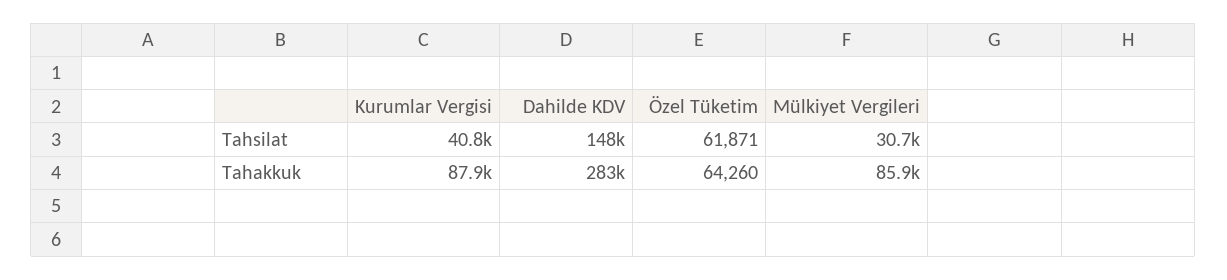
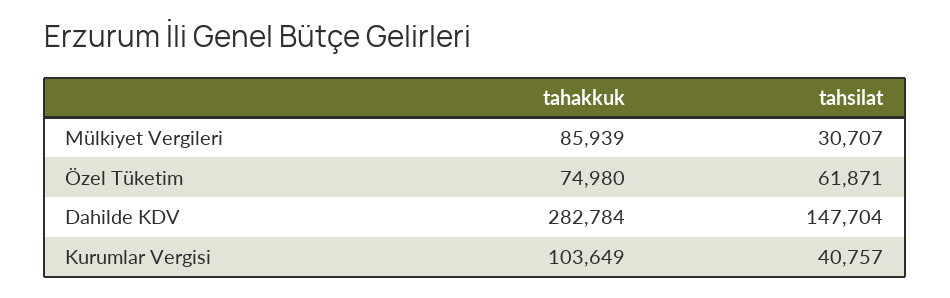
  {
    "Kurumlar Vergisi": {
      "Tahsilat": 40757,
-     "Tahakkuk": 87900
+     "Tahakkuk": 103649
    },
    "Dahilde KDV": {
      "Tahsilat": 147704,
      "Tahakkuk": 282784
    },
    "Özel Tüketim": {
      "Tahsilat": 61871,
-     "Tahakkuk": 64260
+     "Tahakkuk": 74980
    },
    "Mülkiyet Vergileri": {
      "Tahsilat": 30707,
      "Tahakkuk": 85939
    }
  }

